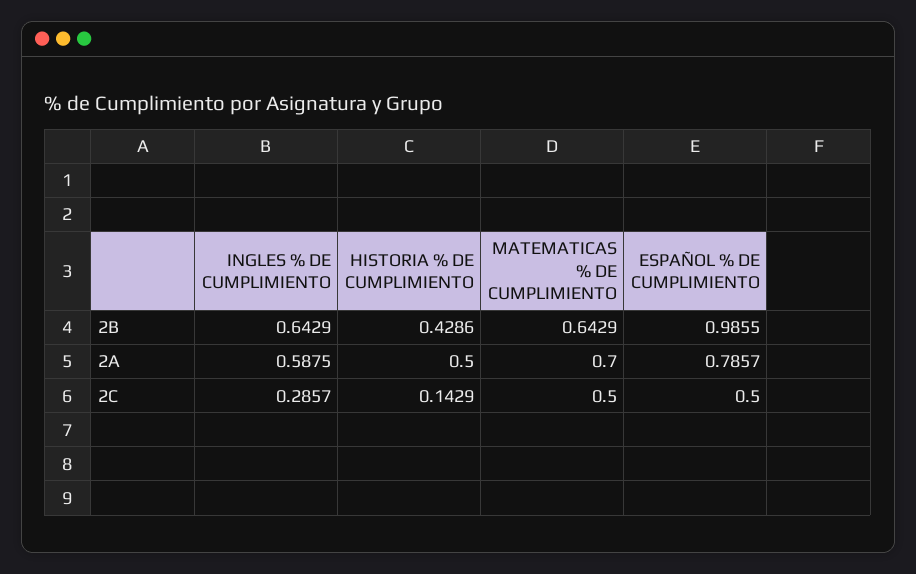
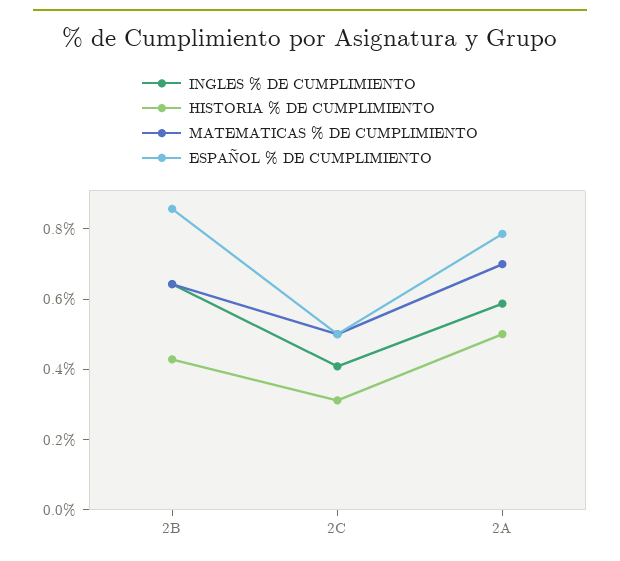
  {
    "INGLES % DE CUMPLIMIENTO": {
      "2B": 0.6429,
      "2A": 0.5875,
-     "2C": 0.2857
+     "2C": 0.4
    },
    "HISTORIA % DE CUMPLIMIENTO": {
      "2B": 0.4286,
      "2A": 0.5,
-     "2C": 0.1429
+     "2C": 0.3
    },
    "MATEMATICAS % DE CUMPLIMIENTO": {
      "2B": 0.6429,
      "2A": 0.7,
      "2C": 0.5
    },
    "ESPAÑOL % DE CUMPLIMIENTO": {
-     "2B": 0.9855,
+     "2B": 0.85,
      "2A": 0.7857,
      "2C": 0.5
    }
  }

